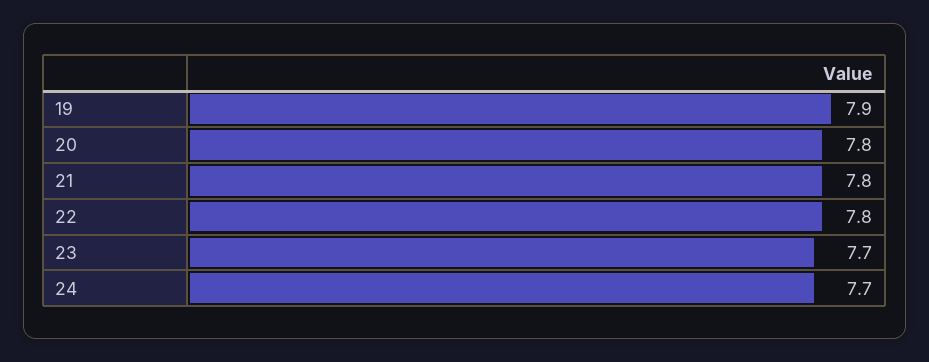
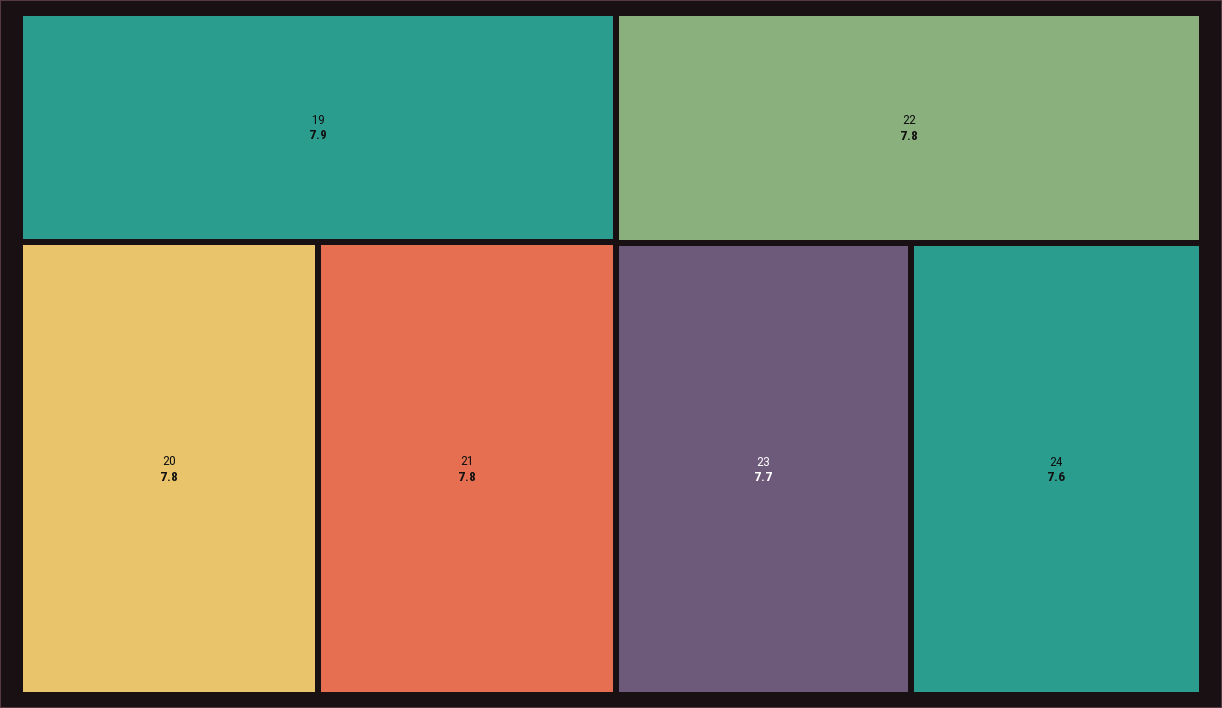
  {
    "19": 7.9,
    "20": 7.8,
    "21": 7.8,
    "22": 7.8,
    "23": 7.7,
-   "24": 7.7
+   "24": 7.6
  }

